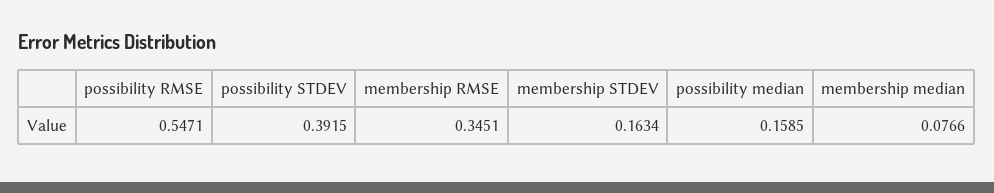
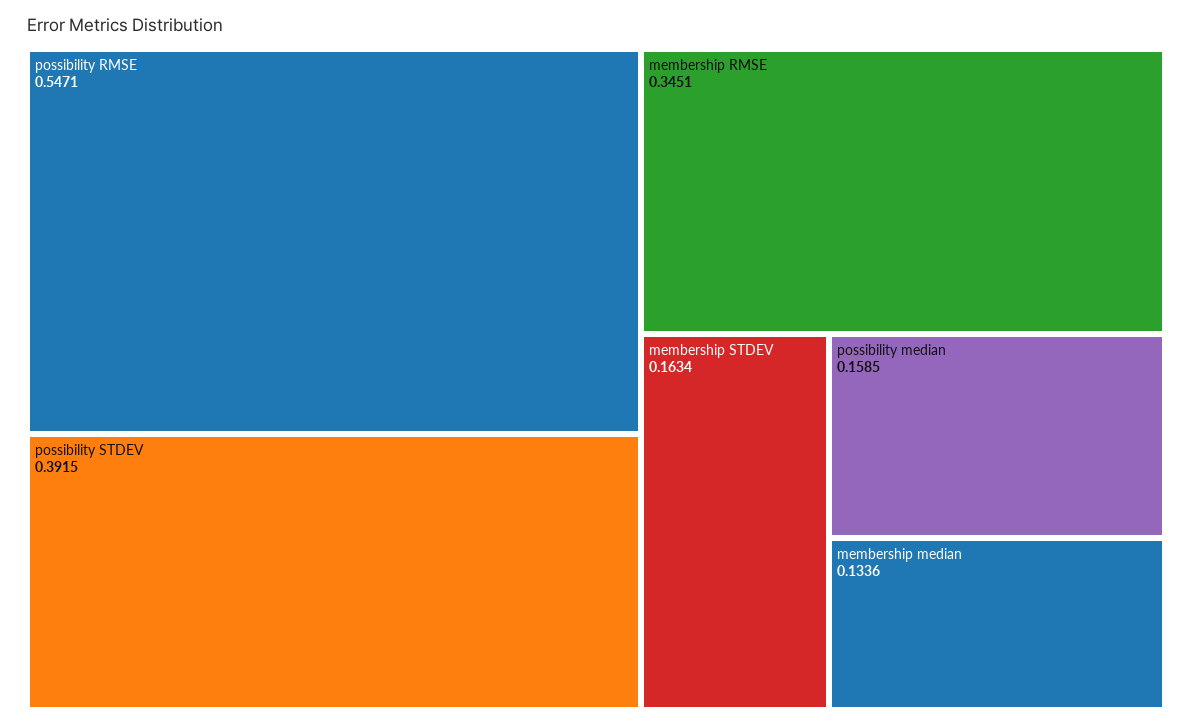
  {
    "possibility RMSE": 0.5471,
    "possibility STDEV": 0.3915,
    "membership RMSE": 0.3451,
    "membership STDEV": 0.1634,
    "possibility median": 0.1585,
-   "membership median": 0.0766
+   "membership median": 0.1336
  }

